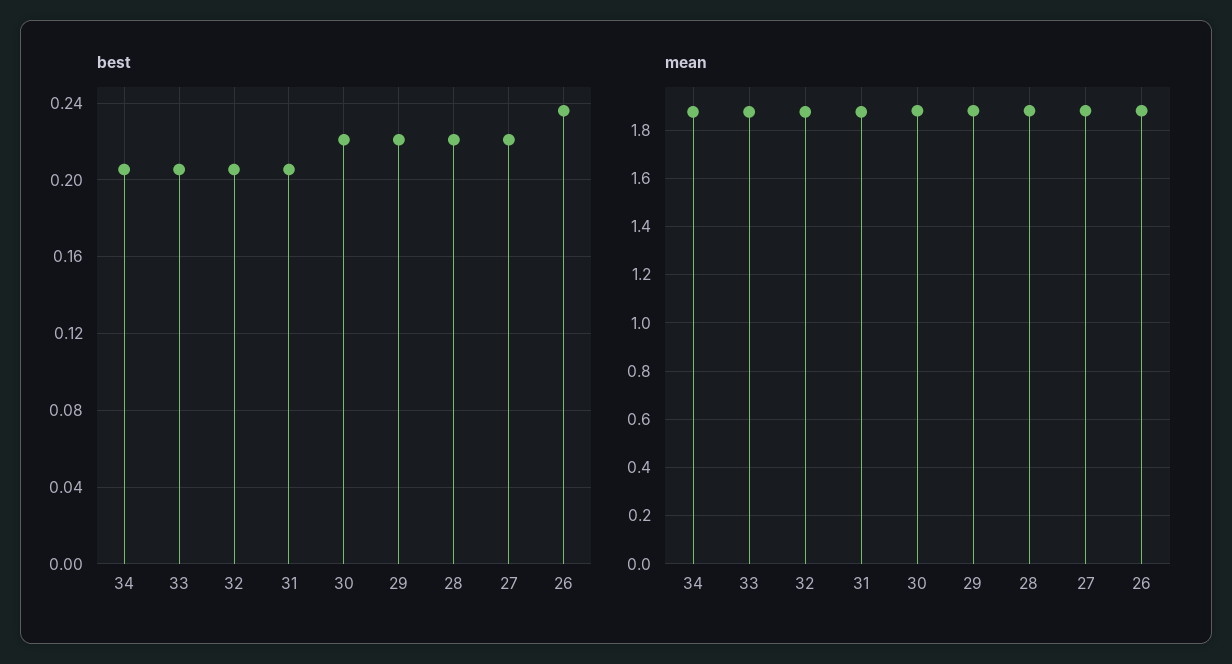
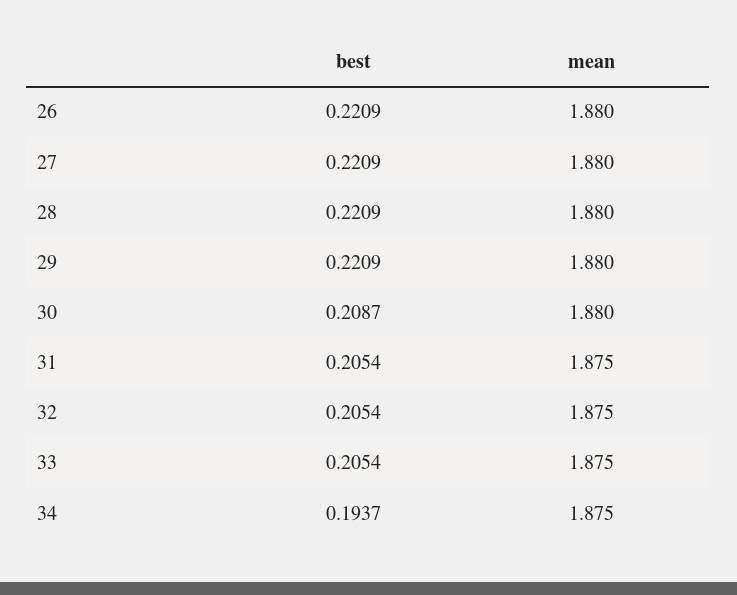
  {
    "best": {
-     "34": 0.205,
+     "34": 0.1937,
      "33": 0.2054,
      "32": 0.2054,
      "31": 0.2054,
-     "30": 0.22,
+     "30": 0.2087,
      "29": 0.2209,
      "28": 0.2209,
      "27": 0.2209,
-     "26": 0.235
+     "26": 0.2209
    },
    "mean": {
      "34": 1.875,
      "33": 1.875,
      "32": 1.875,
      "31": 1.875,
      "30": 1.88,
      "29": 1.88,
      "28": 1.88,
      "27": 1.88,
      "26": 1.88
    }
  }

